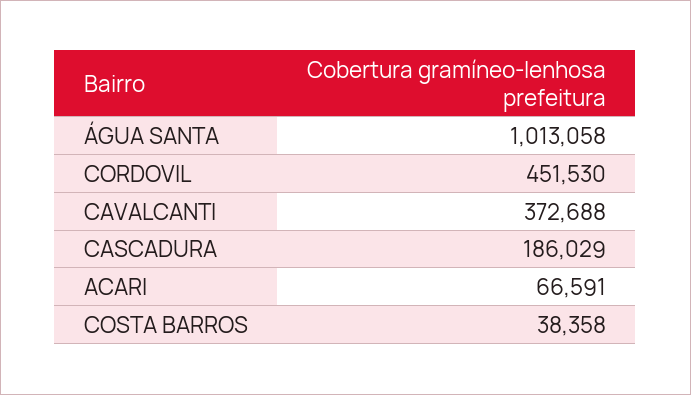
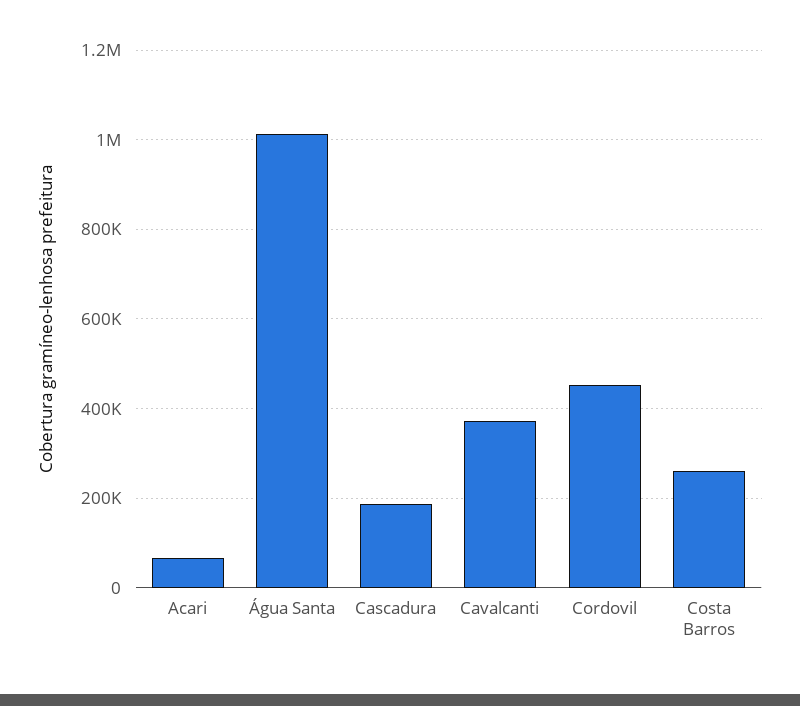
  {
    "ÁGUA SANTA": 1013058,
    "CORDOVIL": 451530,
    "CAVALCANTI": 372688,
    "CASCADURA": 186029,
    "ACARI": 66591,
-   "COSTA BARROS": 38358
+   "COSTA BARROS": 260000
  }

